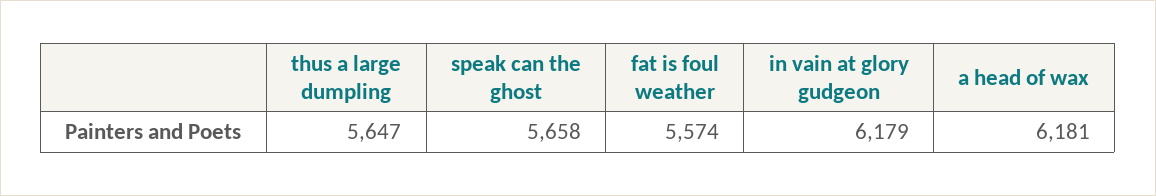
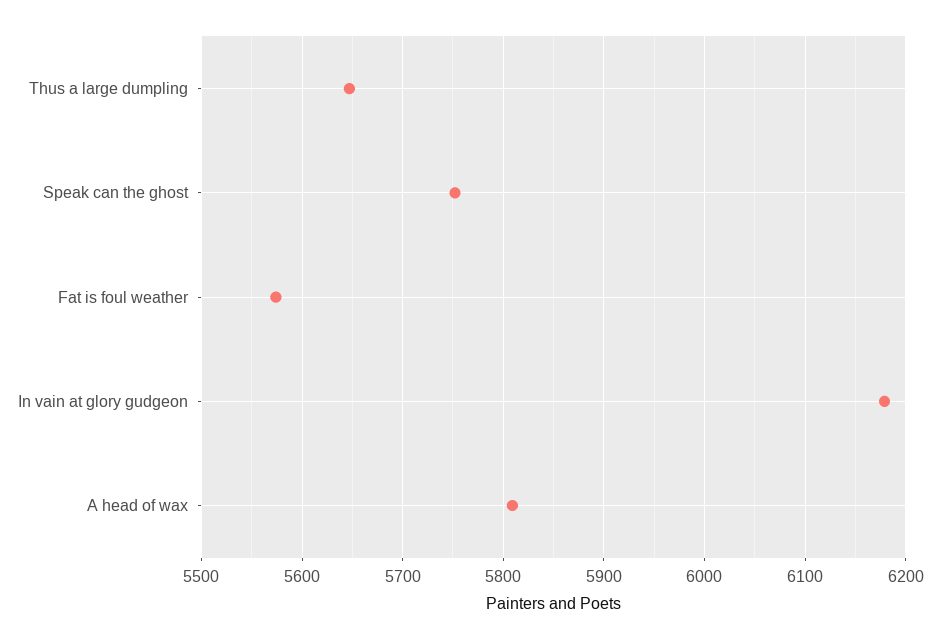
  {
    "thus a large dumpling": 5647,
-   "speak can the ghost": 5658,
+   "speak can the ghost": 5750,
    "fat is foul weather": 5574,
    "in vain at glory gudgeon": 6179,
-   "a head of wax": 6181
+   "a head of wax": 5810
  }

